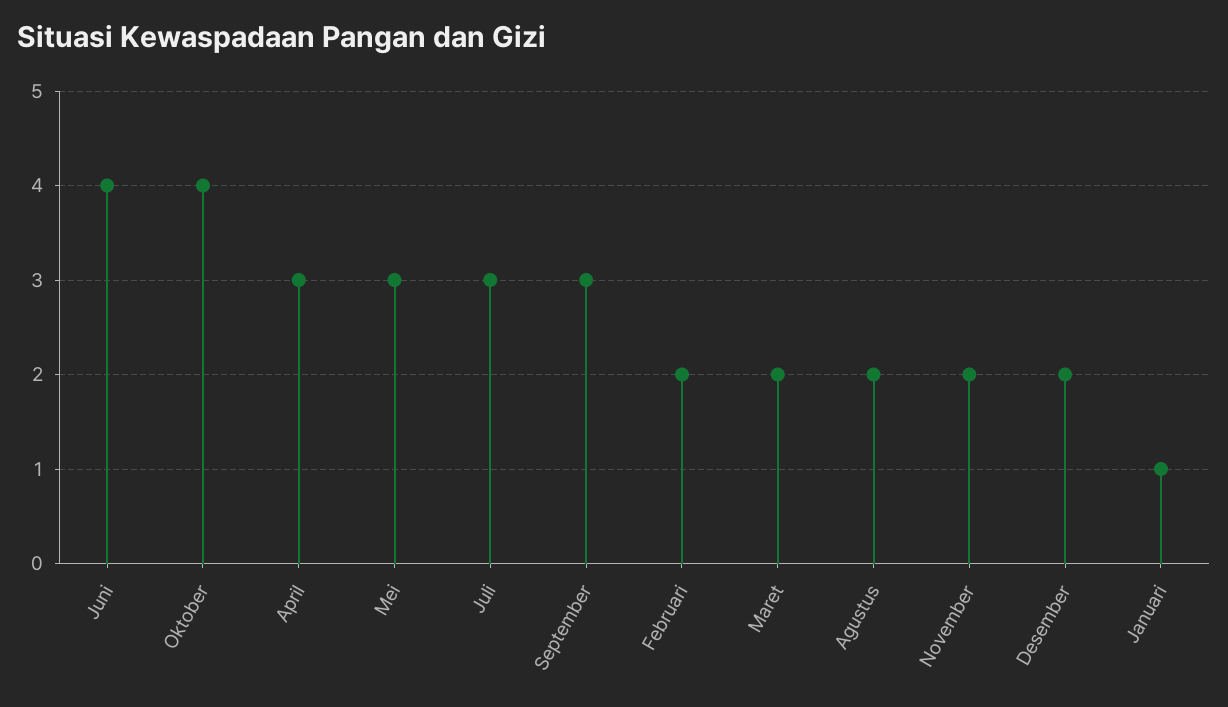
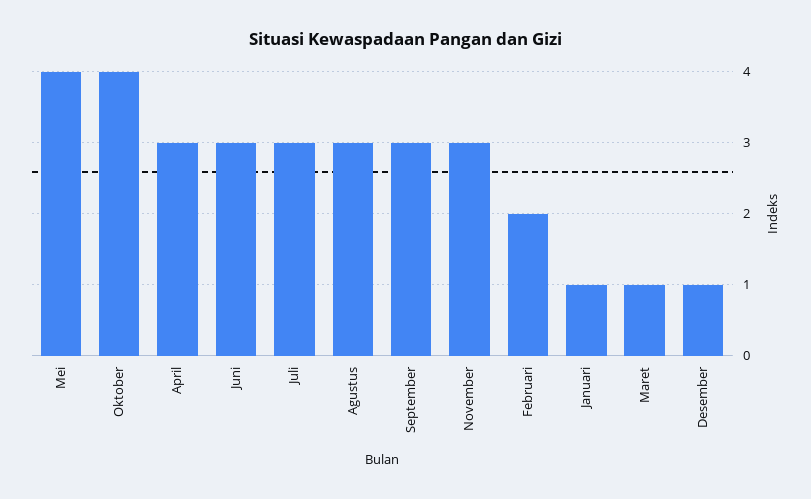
  {
-   "Juni": 4,
+   "Juni": 3,
    "Oktober": 4,
    "April": 3,
-   "Mei": 3,
+   "Mei": 4,
    "Juli": 3,
    "September": 3,
    "Februari": 2,
-   "Maret": 2,
+   "Maret": 1,
-   "Agustus": 2,
+   "Agustus": 3,
-   "November": 2,
+   "November": 3,
-   "Desember": 2,
+   "Desember": 1,
    "Januari": 1
  }

